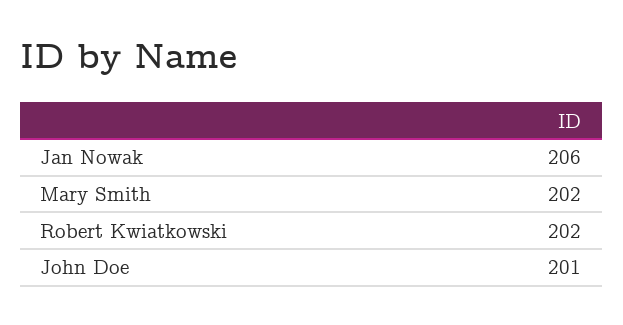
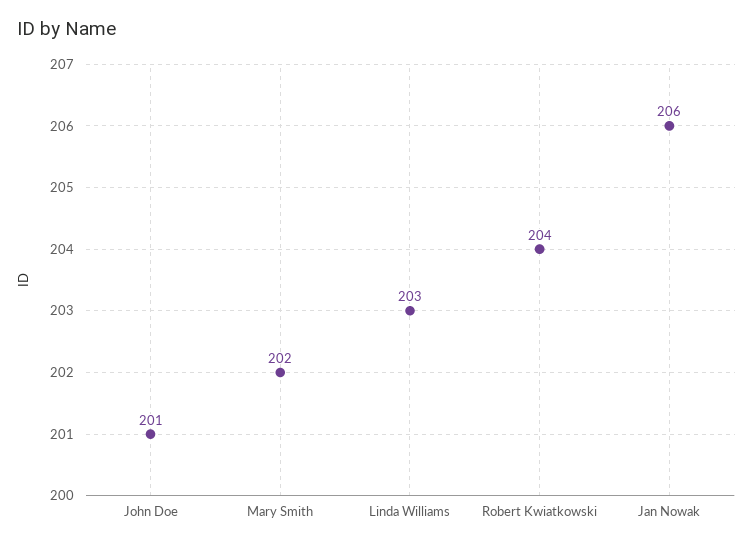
  {
    "Jan Nowak": 206,
    "Mary Smith": 202,
-   "Robert Kwiatkowski": 202,
+   "Robert Kwiatkowski": 204,
-   "John Doe": 201
+   "John Doe": 201,
+   "Linda Williams": 203
  }

